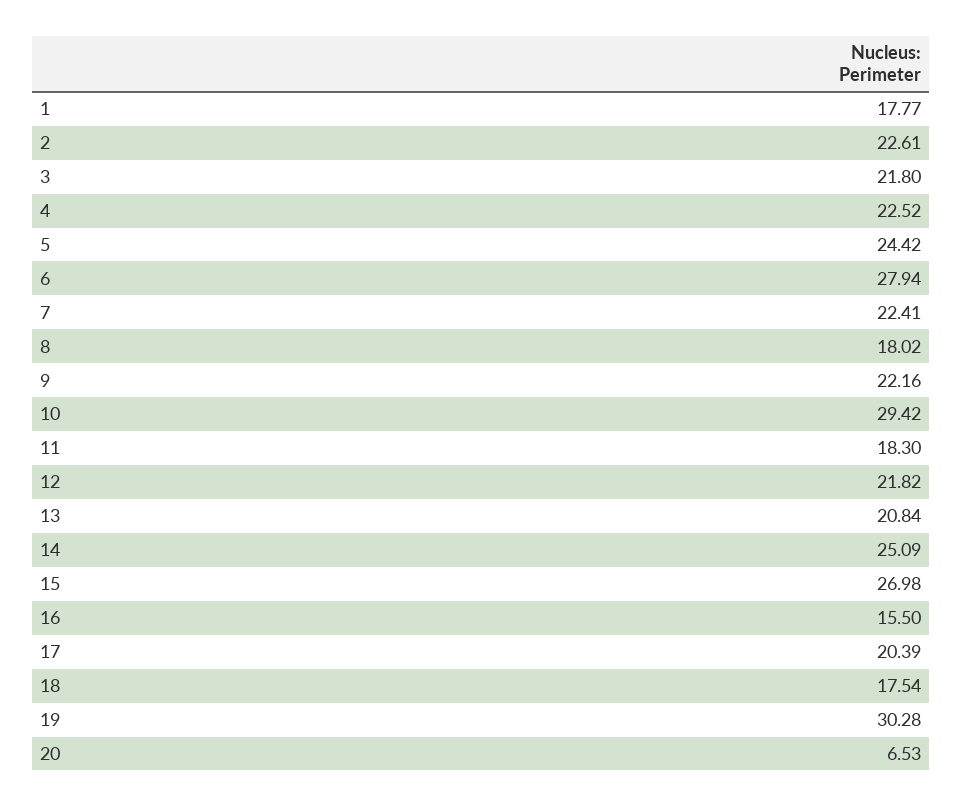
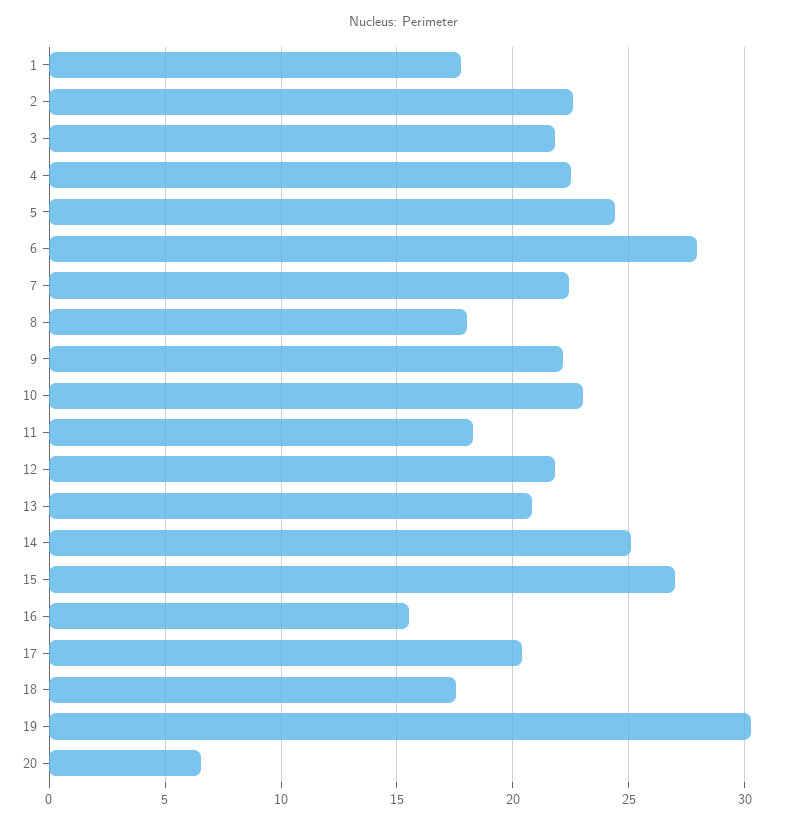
  {
    "1": 17.77,
    "2": 22.61,
    "3": 21.8,
    "4": 22.52,
    "5": 24.42,
    "6": 27.94,
    "7": 22.41,
    "8": 18.02,
    "9": 22.16,
-   "10": 29.42,
+   "10": 23,
    "11": 18.3,
    "12": 21.82,
    "13": 20.84,
    "14": 25.09,
    "15": 26.98,
    "16": 15.5,
    "17": 20.39,
    "18": 17.54,
    "19": 30.28,
    "20": 6.53
  }

